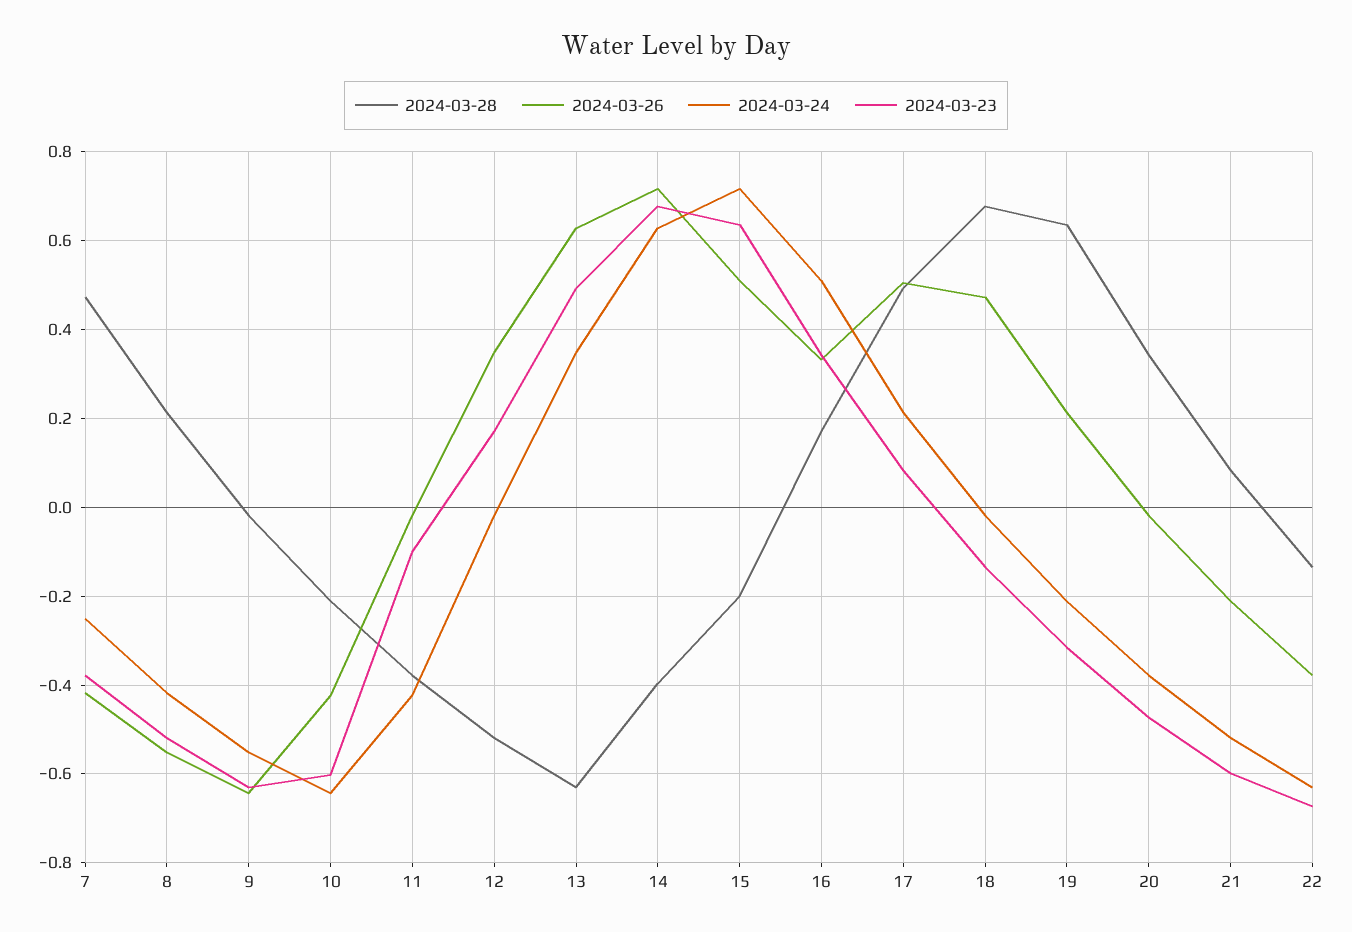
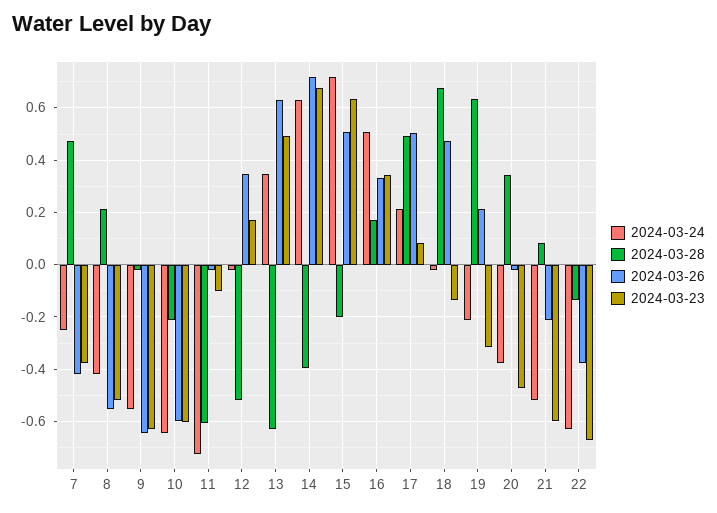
  {
    "2024-03-28": {
      "7": 0.48,
      "8": 0.22,
      "9": -0.02,
      "10": -0.22,
-     "11": -0.38,
+     "11": -0.6,
      "12": -0.52,
      "13": -0.62,
      "14": -0.4,
      "15": -0.2,
      "16": 0.18,
      "17": 0.5,
      "18": 0.68,
      "19": 0.64,
      "20": 0.34,
      "21": 0.08,
      "22": -0.14
    },
    "2024-03-26": {
      "7": -0.42,
      "8": -0.56,
      "9": -0.64,
-     "10": -0.42,
+     "10": -0.6,
      "11": -0.02,
      "12": 0.34,
      "13": 0.62,
      "14": 0.72,
      "15": 0.5,
      "16": 0.34,
      "17": 0.5,
      "18": 0.48,
      "19": 0.22,
      "20": -0.02,
      "21": -0.22,
      "22": -0.38
    },
    "2024-03-24": {
      "7": -0.26,
      "8": -0.42,
      "9": -0.56,
      "10": -0.64,
-     "11": -0.42,
+     "11": -0.725,
      "12": -0.02,
      "13": 0.34,
      "14": 0.62,
      "15": 0.72,
      "16": 0.5,
      "17": 0.22,
      "18": -0.02,
      "19": -0.22,
      "20": -0.38,
      "21": -0.52,
      "22": -0.62
    },
    "2024-03-23": {
      "7": -0.38,
      "8": -0.52,
      "9": -0.62,
      "10": -0.6,
      "11": -0.1,
      "12": 0.18,
      "13": 0.5,
      "14": 0.68,
      "15": 0.64,
      "16": 0.34,
      "17": 0.08,
      "18": -0.14,
      "19": -0.32,
      "20": -0.48,
      "21": -0.6,
      "22": -0.68
    }
  }

